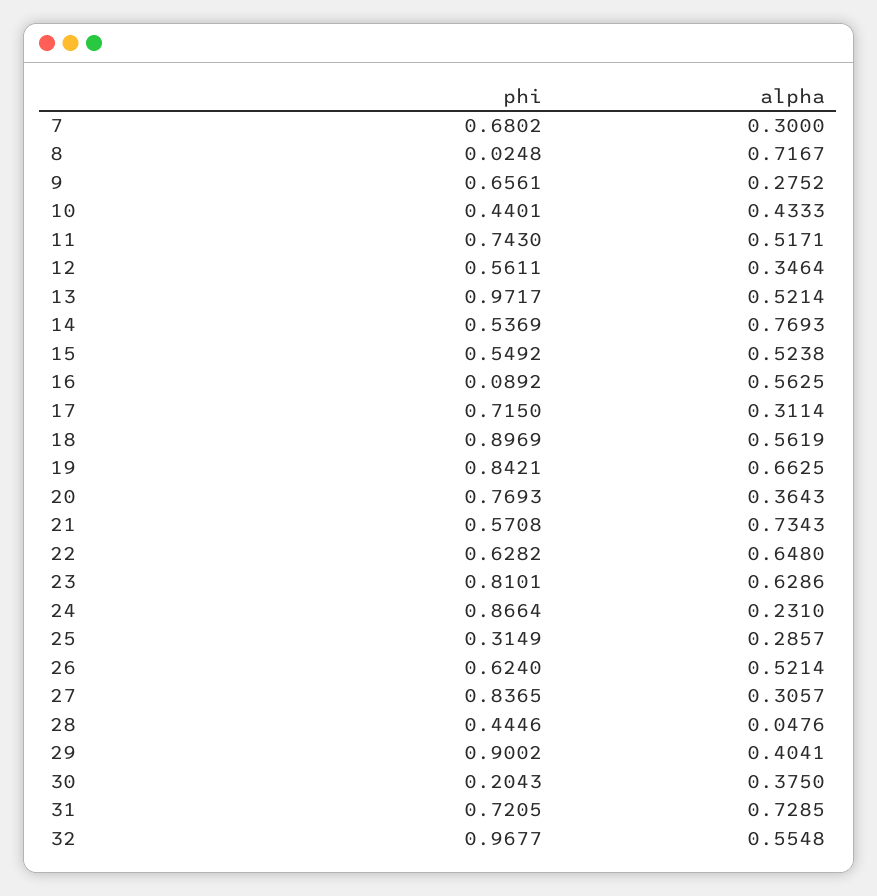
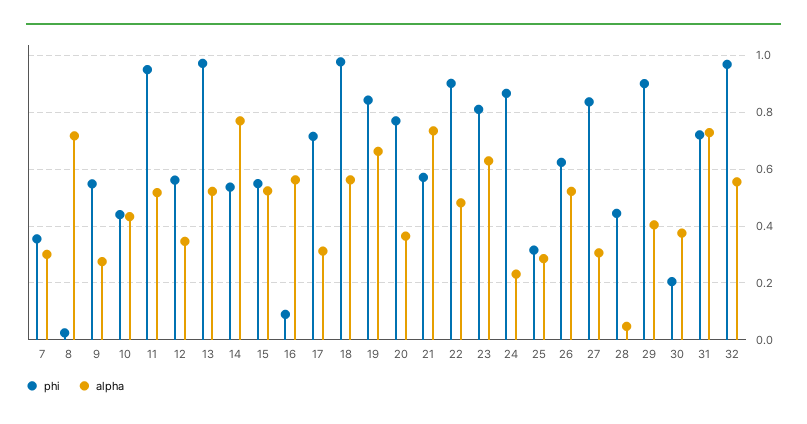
  {
    "phi": {
-     "7": 0.6802,
+     "7": 0.35,
      "8": 0.0248,
-     "9": 0.6561,
+     "9": 0.55,
      "10": 0.4401,
-     "11": 0.743,
+     "11": 0.95,
      "12": 0.5611,
      "13": 0.9717,
      "14": 0.5369,
      "15": 0.5492,
      "16": 0.0892,
      "17": 0.715,
-     "18": 0.8969,
+     "18": 0.975,
      "19": 0.8421,
      "20": 0.7693,
      "21": 0.5708,
-     "22": 0.6282,
+     "22": 0.9,
      "23": 0.8101,
      "24": 0.8664,
      "25": 0.3149,
      "26": 0.624,
      "27": 0.8365,
      "28": 0.4446,
      "29": 0.9002,
      "30": 0.2043,
      "31": 0.7205,
      "32": 0.9677
    },
    "alpha": {
      "7": 0.3,
      "8": 0.7167,
      "9": 0.2752,
      "10": 0.4333,
      "11": 0.5171,
      "12": 0.3464,
      "13": 0.5214,
      "14": 0.7693,
      "15": 0.5238,
      "16": 0.5625,
      "17": 0.3114,
      "18": 0.5619,
      "19": 0.6625,
      "20": 0.3643,
      "21": 0.7343,
-     "22": 0.648,
+     "22": 0.475,
      "23": 0.6286,
      "24": 0.231,
      "25": 0.2857,
      "26": 0.5214,
      "27": 0.3057,
      "28": 0.0476,
      "29": 0.4041,
      "30": 0.375,
      "31": 0.7285,
      "32": 0.5548
    }
  }

